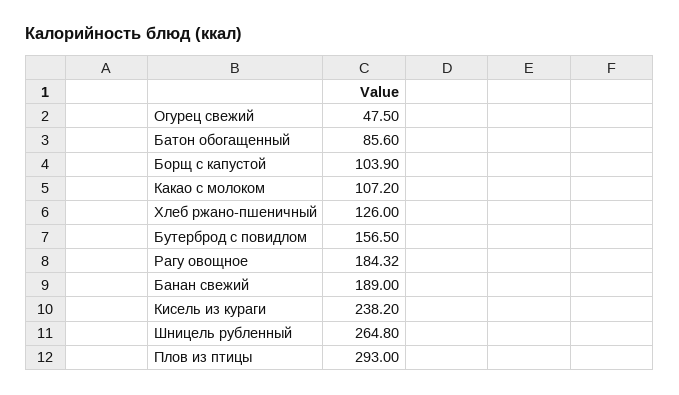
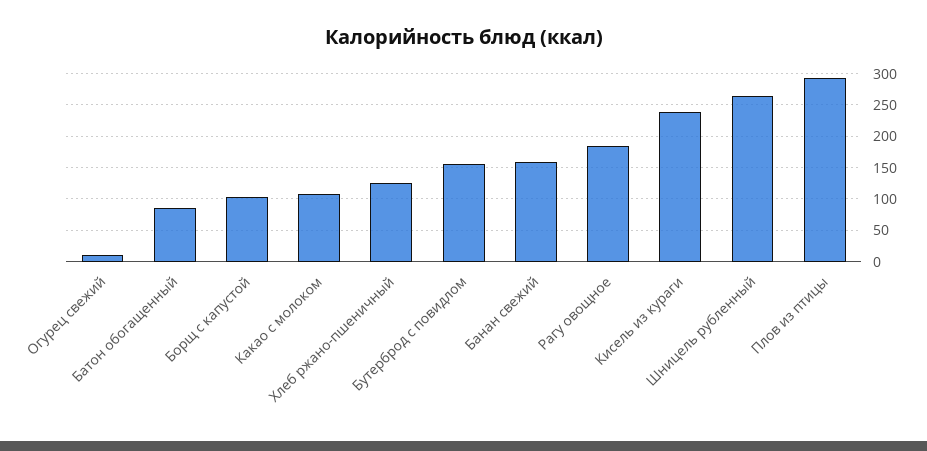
  {
-   "Огурец свежий": 47.5,
+   "Огурец свежий": 10,
    "Батон обогащенный": 85.6,
    "Борщ с капустой": 103.9,
    "Какао с молоком": 107.2,
    "Хлеб ржано-пшеничный": 126,
    "Бутерброд с повидлом": 156.5,
    "Рагу овощное": 184.32,
-   "Банан свежий": 189,
+   "Банан свежий": 160,
    "Кисель из кураги": 238.2,
    "Шницель рубленный": 264.8,
    "Плов из птицы": 293
  }

